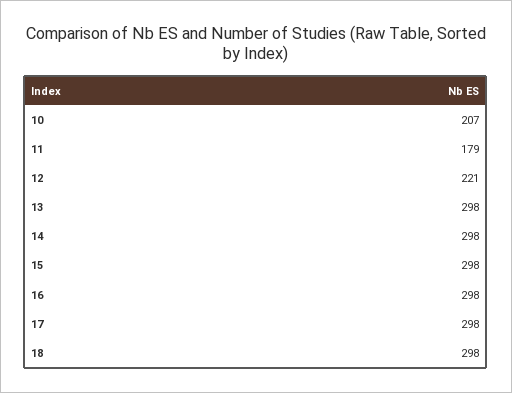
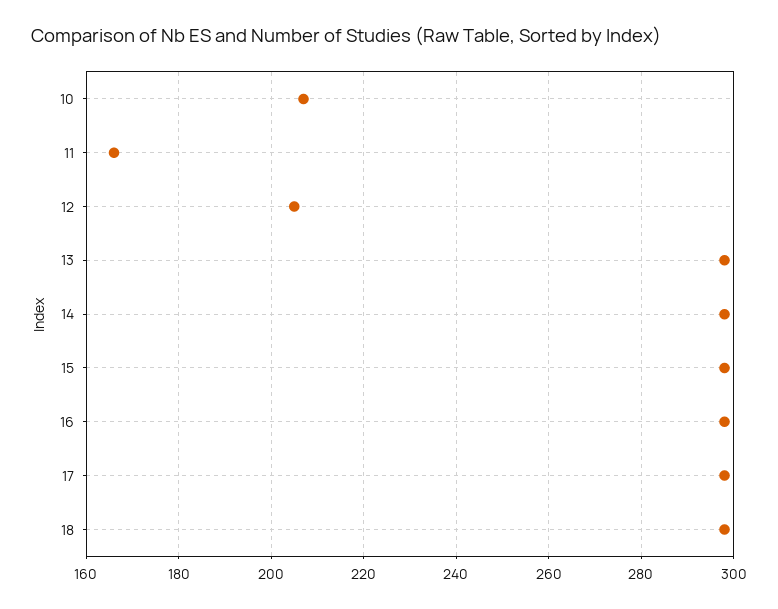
  {
    "10": 207,
-   "11": 179,
+   "11": 165,
-   "12": 221,
+   "12": 205,
    "13": 298,
    "14": 298,
    "15": 298,
    "16": 298,
    "17": 298,
    "18": 298
  }

